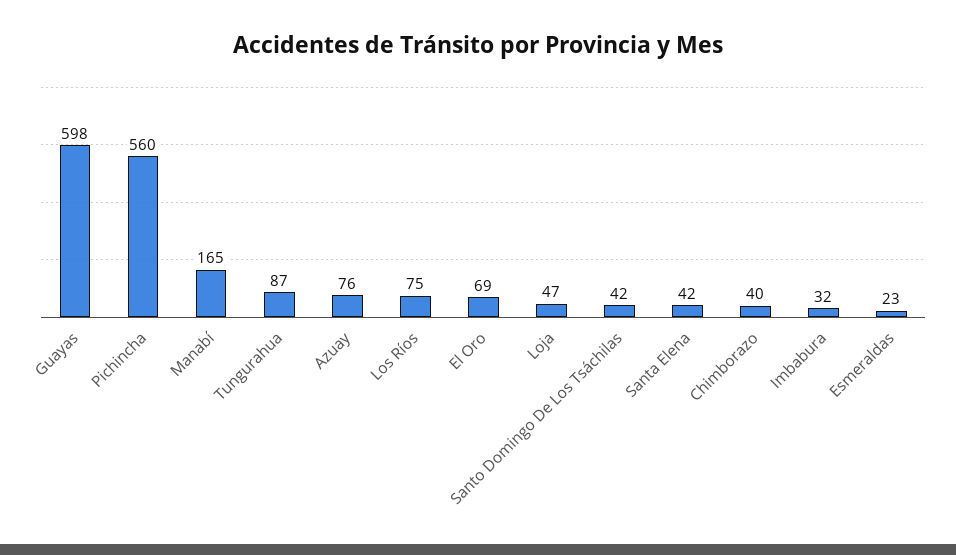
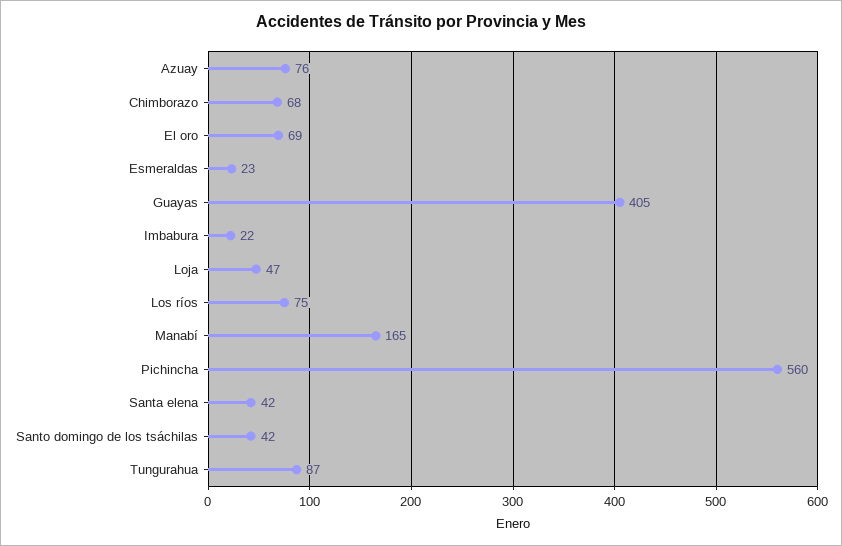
  {
-   "Guayas": 598,
+   "Guayas": 405,
    "Pichincha": 560,
    "Manabí": 165,
    "Tungurahua": 87,
    "Azuay": 76,
    "Los Ríos": 75,
    "El Oro": 69,
    "Loja": 47,
    "Santo Domingo De Los Tsáchilas": 42,
    "Santa Elena": 42,
-   "Chimborazo": 40,
+   "Chimborazo": 68,
-   "Imbabura": 32,
+   "Imbabura": 22,
    "Esmeraldas": 23
  }

